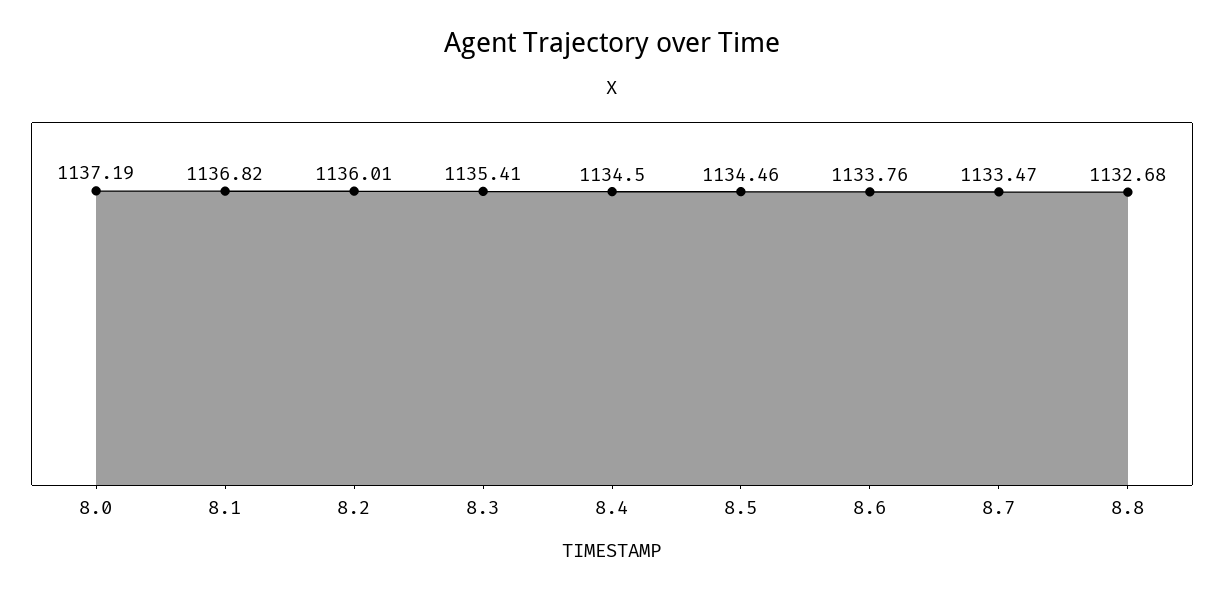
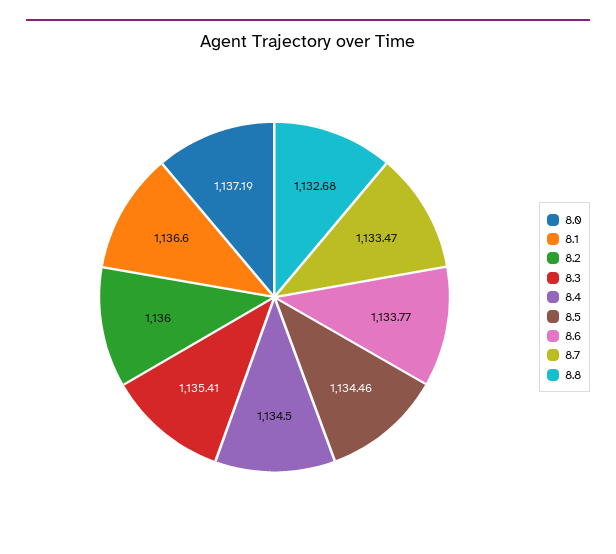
  {
    "8.0": 1137.19,
-   "8.1": 1136.82,
+   "8.1": 1136.6,
-   "8.2": 1136.01,
+   "8.2": 1136,
    "8.3": 1135.41,
    "8.4": 1134.5,
    "8.5": 1134.46,
-   "8.6": 1133.76,
+   "8.6": 1133.77,
    "8.7": 1133.47,
    "8.8": 1132.68
  }

